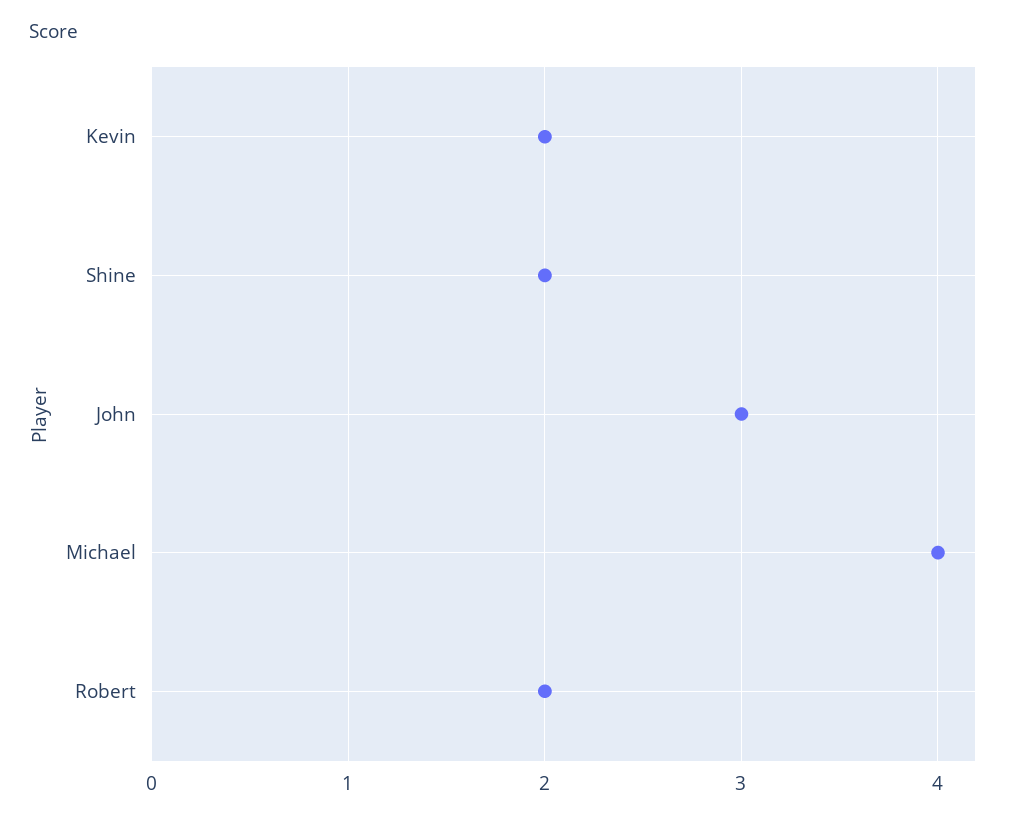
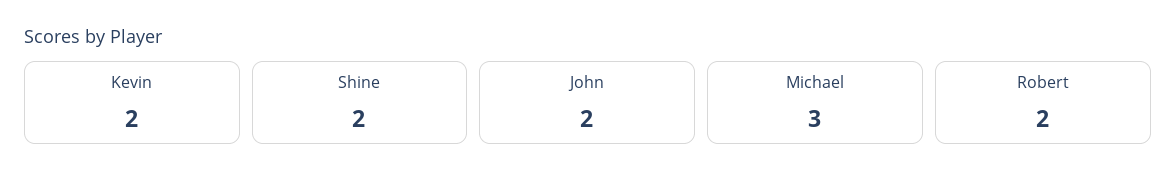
  {
    "Kevin": 2,
    "Shine": 2,
-   "John": 3,
+   "John": 2,
-   "Michael": 4,
+   "Michael": 3,
    "Robert": 2
  }

